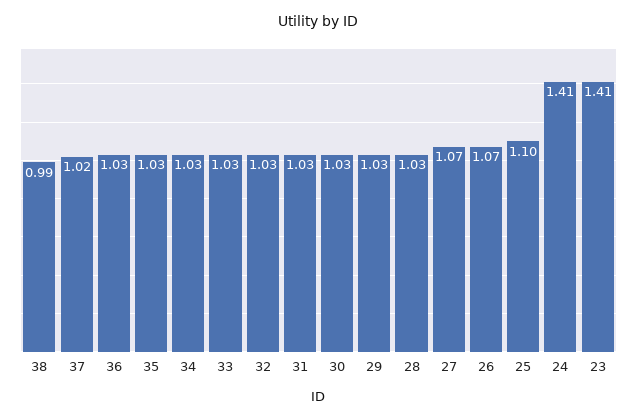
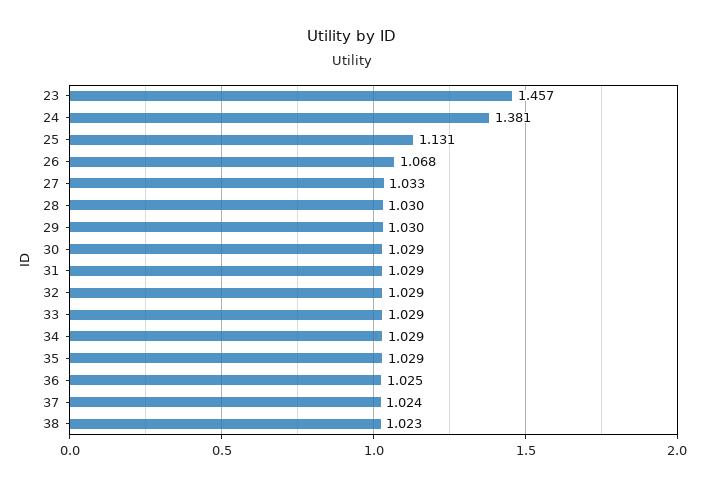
  {
-   "38": 0.99,
+   "38": 1.023,
    "37": 1.024,
    "36": 1.025,
    "35": 1.029,
    "34": 1.029,
    "33": 1.029,
    "32": 1.029,
    "31": 1.029,
    "30": 1.029,
    "29": 1.03,
    "28": 1.03,
-   "27": 1.07,
+   "27": 1.033,
    "26": 1.068,
-   "25": 1.1,
+   "25": 1.131,
-   "24": 1.41,
+   "24": 1.381,
-   "23": 1.41
+   "23": 1.457
  }

